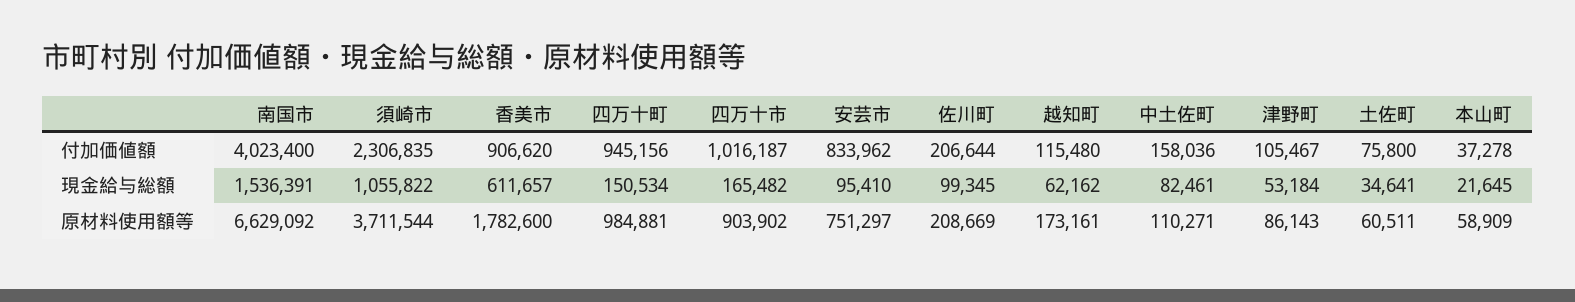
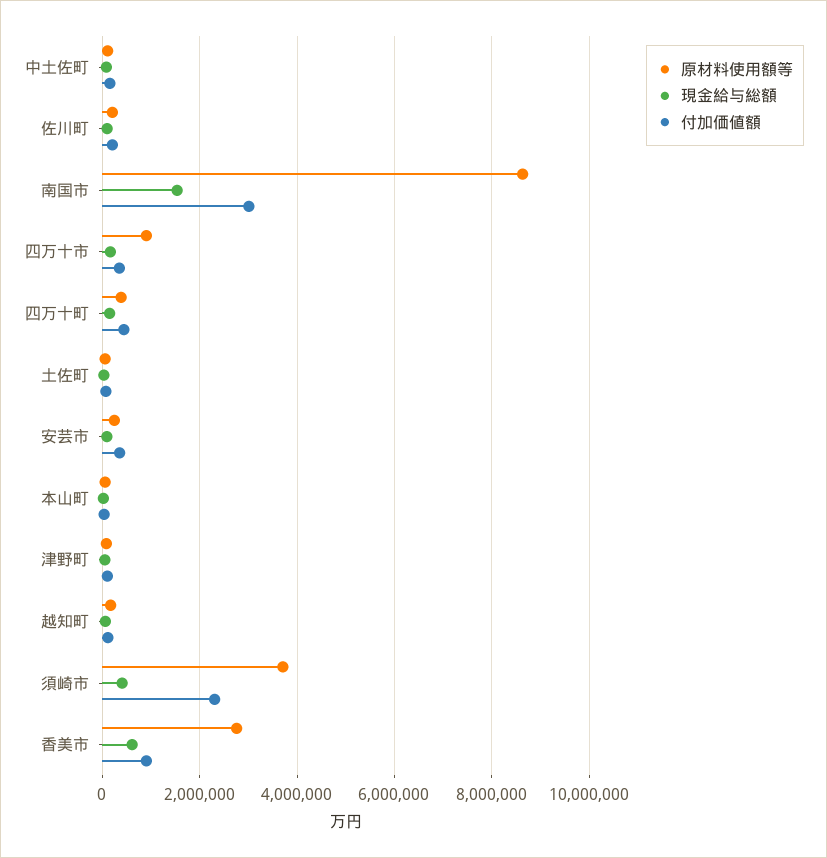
  {
    "付加価値額": {
-     "南国市": 4023400,
+     "南国市": 3000000,
      "須崎市": 2306835,
      "香美市": 906620,
-     "四万十町": 945156,
+     "四万十町": 400000,
-     "四万十市": 1016187,
+     "四万十市": 400000,
-     "安芸市": 833962,
+     "安芸市": 400000,
      "佐川町": 206644,
      "越知町": 115480,
      "中土佐町": 158036,
      "津野町": 105467,
      "土佐町": 75800,
      "本山町": 37278
    },
    "現金給与総額": {
      "南国市": 1536391,
-     "須崎市": 1055822,
+     "須崎市": 400000,
      "香美市": 611657,
      "四万十町": 150534,
      "四万十市": 165482,
      "安芸市": 95410,
      "佐川町": 99345,
      "越知町": 62162,
      "中土佐町": 82461,
      "津野町": 53184,
      "土佐町": 34641,
      "本山町": 21645
    },
    "原材料使用額等": {
-     "南国市": 6629092,
+     "南国市": 8600000,
      "須崎市": 3711544,
-     "香美市": 1782600,
+     "香美市": 2800000,
-     "四万十町": 984881,
+     "四万十町": 400000,
      "四万十市": 903902,
-     "安芸市": 751297,
+     "安芸市": 200000,
      "佐川町": 208669,
      "越知町": 173161,
      "中土佐町": 110271,
      "津野町": 86143,
      "土佐町": 60511,
      "本山町": 58909
    }
  }

